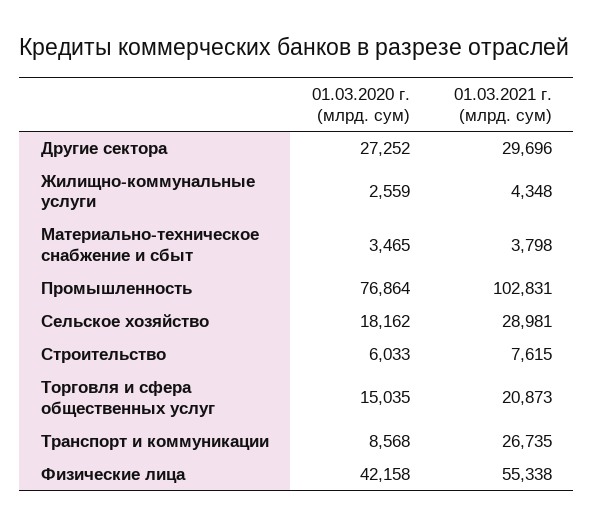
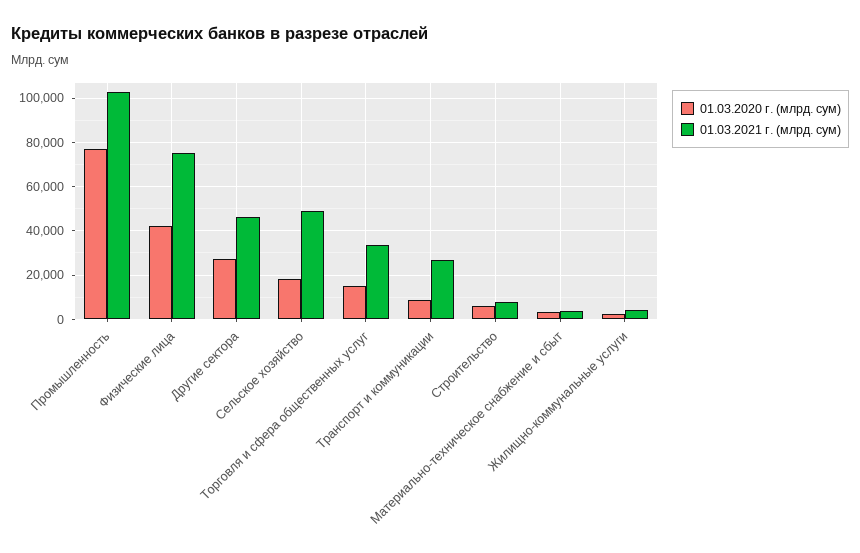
  {
    "01.03.2020 г. (млрд. сум)": {
      "Другие сектора": 27252,
      "Жилищно-коммунальные услуги": 2559,
      "Материально-техническое снабжение и сбыт": 3465,
      "Промышленность": 76864,
      "Сельское хозяйство": 18162,
      "Строительство": 6033,
      "Торговля и сфера общественных услуг": 15035,
      "Транспорт и коммуникации": 8568,
      "Физические лица": 42158
    },
    "01.03.2021 г. (млрд. сум)": {
-     "Другие сектора": 29696,
+     "Другие сектора": 45000,
      "Жилищно-коммунальные услуги": 4348,
      "Материально-техническое снабжение и сбыт": 3798,
      "Промышленность": 102831,
-     "Сельское хозяйство": 28981,
+     "Сельское хозяйство": 50000,
      "Строительство": 7615,
-     "Торговля и сфера общественных услуг": 20873,
+     "Торговля и сфера общественных услуг": 35000,
      "Транспорт и коммуникации": 26735,
-     "Физические лица": 55338
+     "Физические лица": 75000
    }
  }

